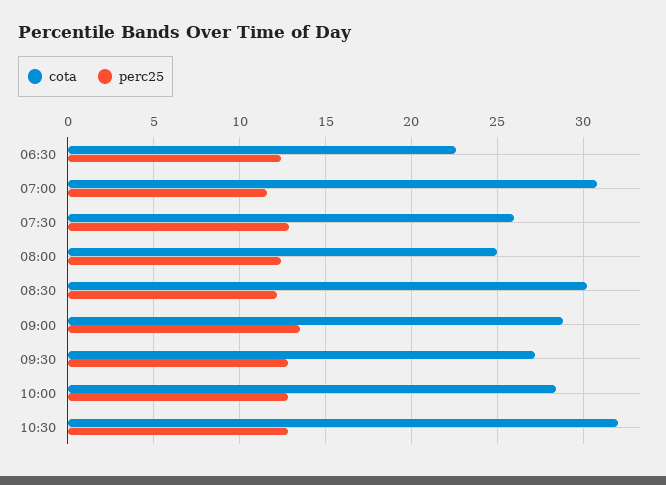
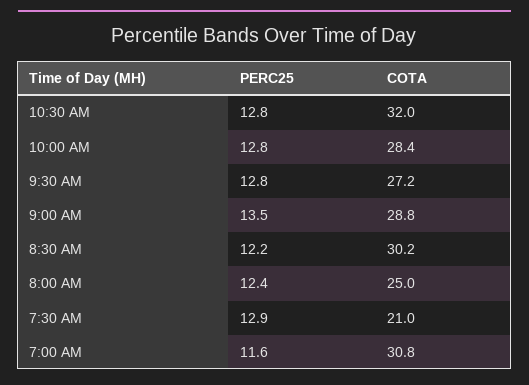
  {
    "cota": {
-     "06:30": 22.5,
      "07:00": 30.8,
-     "07:30": 26,
+     "07:30": 21,
      "08:00": 25,
      "08:30": 30.2,
      "09:00": 28.8,
      "09:30": 27.2,
      "10:00": 28.4,
      "10:30": 32
    },
    "perc25": {
-     "06:30": 12.5,
      "07:00": 11.6,
      "07:30": 12.9,
      "08:00": 12.4,
      "08:30": 12.2,
      "09:00": 13.5,
      "09:30": 12.8,
      "10:00": 12.8,
      "10:30": 12.8
    }
  }

